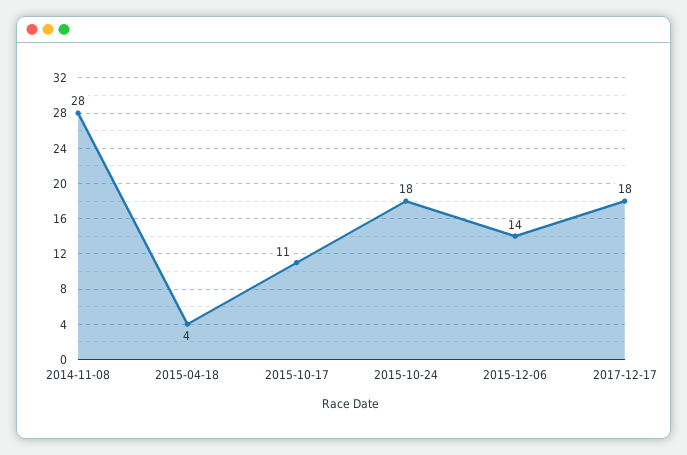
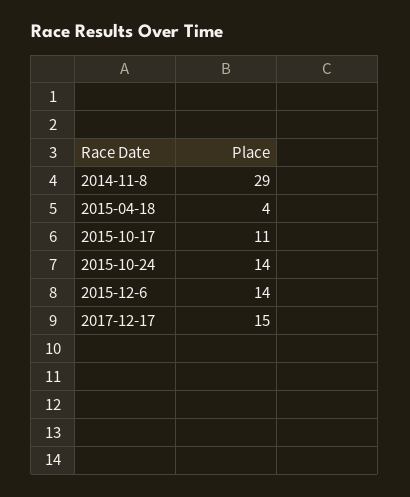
  {
-   "2014-11-08": 28,
+   "2014-11-08": 29,
    "2015-04-18": 4,
    "2015-10-17": 11,
-   "2015-10-24": 18,
+   "2015-10-24": 14,
    "2015-12-06": 14,
-   "2017-12-17": 18
+   "2017-12-17": 15
  }

